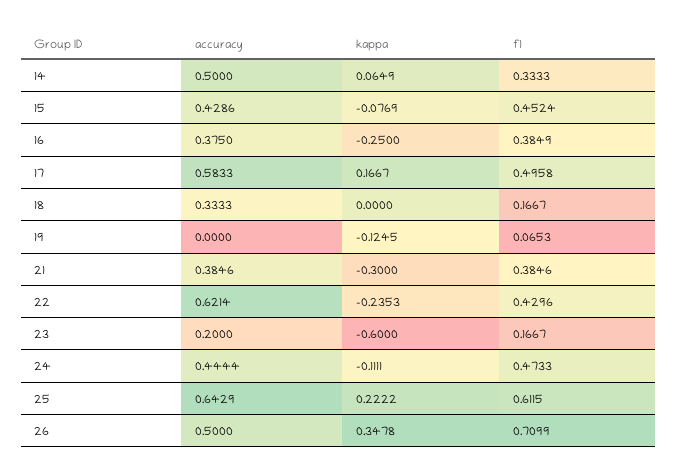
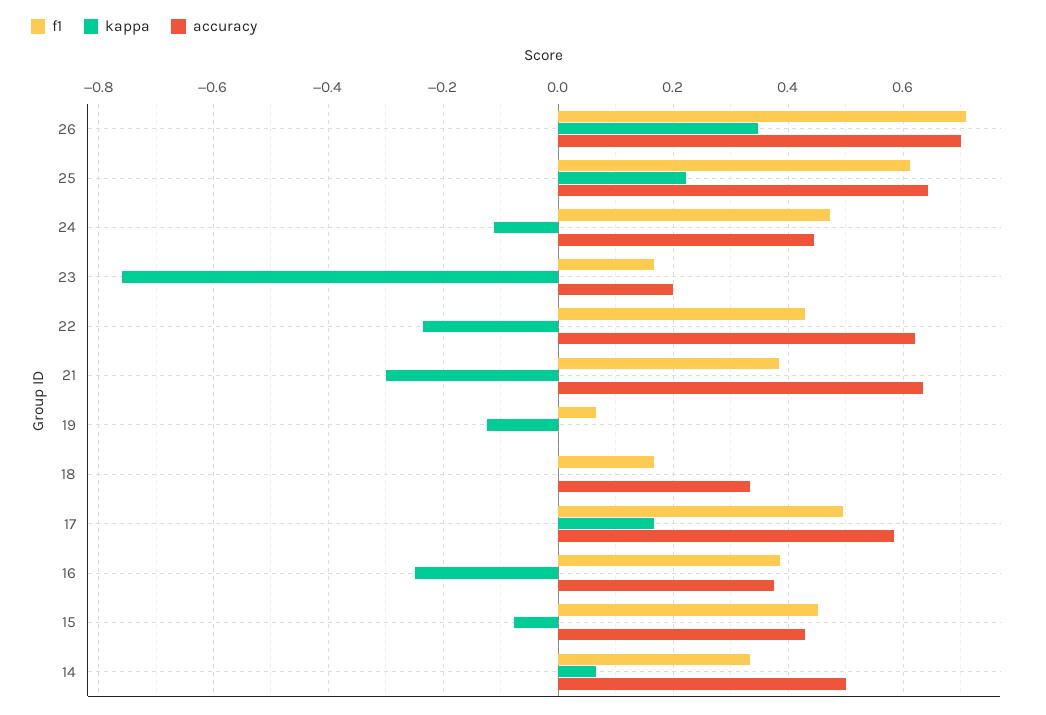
  {
    "accuracy": {
      "14": 0.5,
      "15": 0.4286,
      "16": 0.375,
      "17": 0.5833,
      "18": 0.3333,
      "19": 0,
-     "21": 0.3846,
+     "21": 0.64,
      "22": 0.6214,
      "23": 0.2,
      "24": 0.4444,
      "25": 0.6429,
-     "26": 0.5
+     "26": 0.7
    },
    "kappa": {
      "14": 0.0649,
      "15": -0.0769,
      "16": -0.25,
      "17": 0.1667,
      "18": 0,
      "19": -0.1245,
      "21": -0.3,
      "22": -0.2353,
-     "23": -0.6,
+     "23": -0.76,
      "24": -0.1111,
      "25": 0.2222,
      "26": 0.3478
    },
    "f1": {
      "14": 0.3333,
      "15": 0.4524,
      "16": 0.3849,
      "17": 0.4958,
      "18": 0.1667,
      "19": 0.0653,
      "21": 0.3846,
      "22": 0.4296,
      "23": 0.1667,
      "24": 0.4733,
      "25": 0.6115,
      "26": 0.7099
    }
  }

